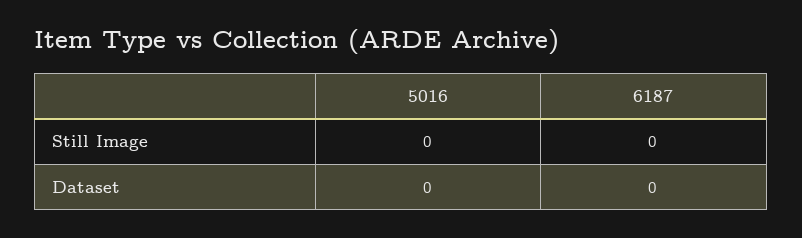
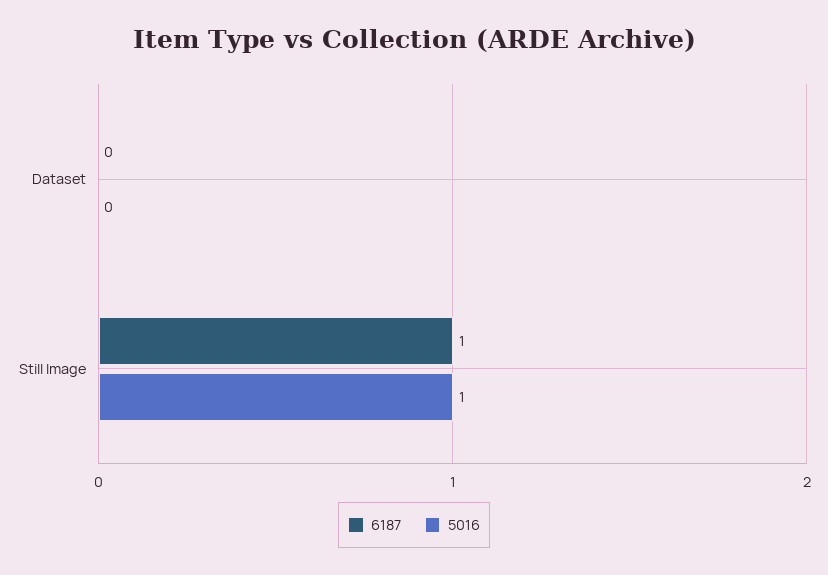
  {
    "5016": {
-     "Still Image": 0,
+     "Still Image": 1,
      "Dataset": 0
    },
    "6187": {
-     "Still Image": 0,
+     "Still Image": 1,
      "Dataset": 0
    }
  }

